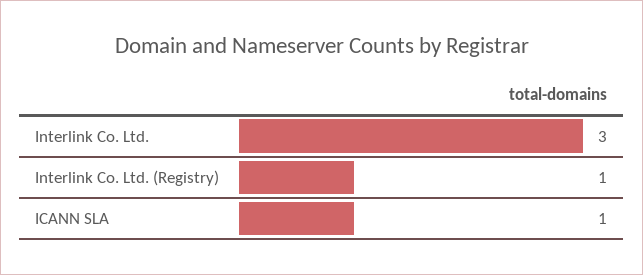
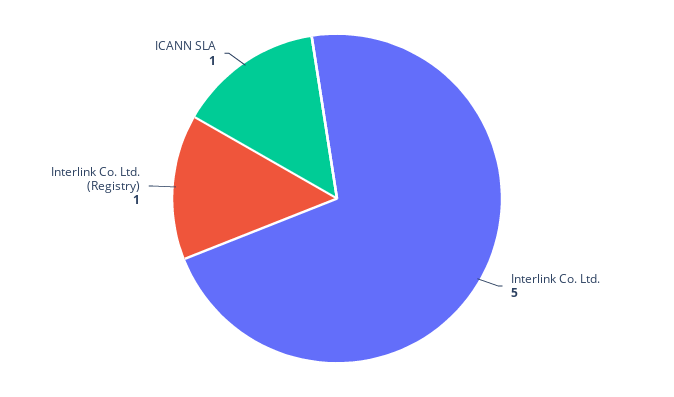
  {
-   "Interlink Co. Ltd.": 3,
+   "Interlink Co. Ltd.": 5,
    "Interlink Co. Ltd. (Registry)": 1,
    "ICANN SLA": 1
  }

